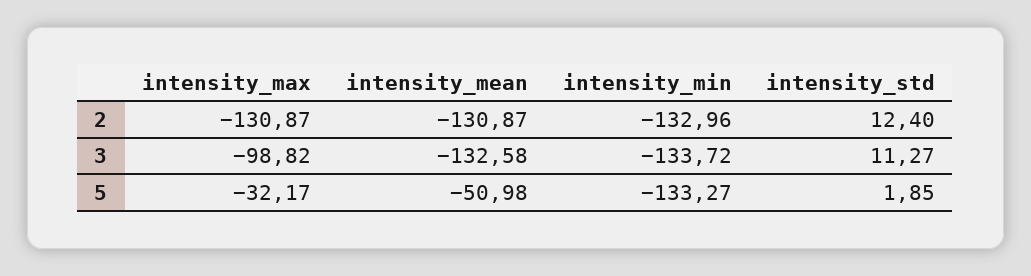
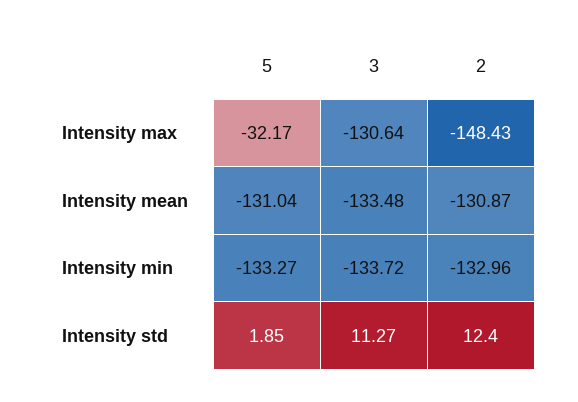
  {
    "intensity_max": {
-     "2": -130.87,
+     "2": -148.43,
-     "3": -98.82,
+     "3": -130.64,
      "5": -32.17
    },
    "intensity_mean": {
      "2": -130.87,
-     "3": -132.58,
+     "3": -133.48,
-     "5": -50.98
+     "5": -131.04
    },
    "intensity_min": {
      "2": -132.96,
      "3": -133.72,
      "5": -133.27
    },
    "intensity_std": {
      "2": 12.4,
      "3": 11.27,
      "5": 1.85
    }
  }

